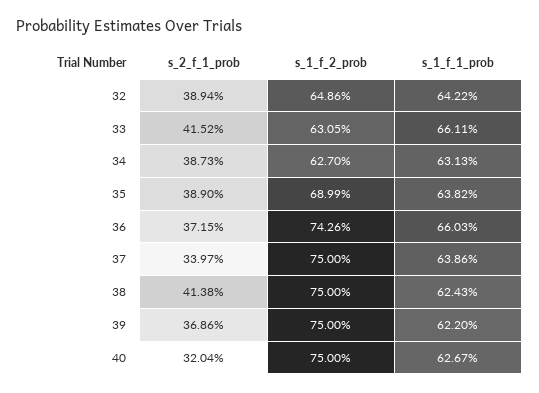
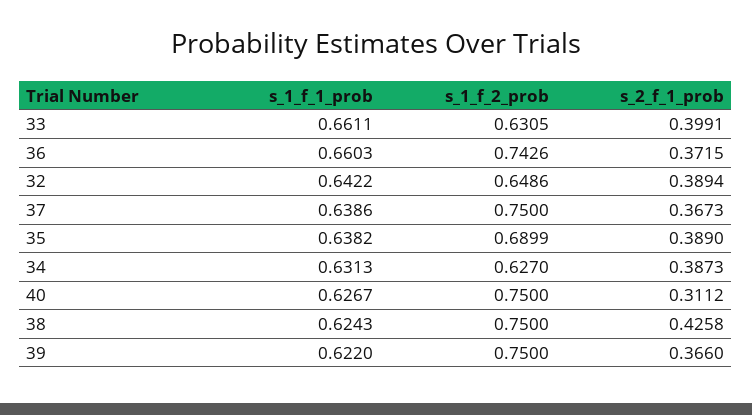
  {
    "s_2_f_1_prob": {
      "32": 0.3894,
-     "33": 0.4152,
+     "33": 0.3991,
      "34": 0.3873,
      "35": 0.389,
      "36": 0.3715,
-     "37": 0.3397,
+     "37": 0.3673,
-     "38": 0.4138,
+     "38": 0.4258,
-     "39": 0.3686,
+     "39": 0.366,
-     "40": 0.3204
+     "40": 0.3112
    },
    "s_1_f_2_prob": {
      "32": 0.6486,
      "33": 0.6305,
      "34": 0.627,
      "35": 0.6899,
      "36": 0.7426,
      "37": 0.75,
      "38": 0.75,
      "39": 0.75,
      "40": 0.75
    },
    "s_1_f_1_prob": {
      "32": 0.6422,
      "33": 0.6611,
      "34": 0.6313,
      "35": 0.6382,
      "36": 0.6603,
      "37": 0.6386,
      "38": 0.6243,
      "39": 0.622,
      "40": 0.6267
    }
  }

